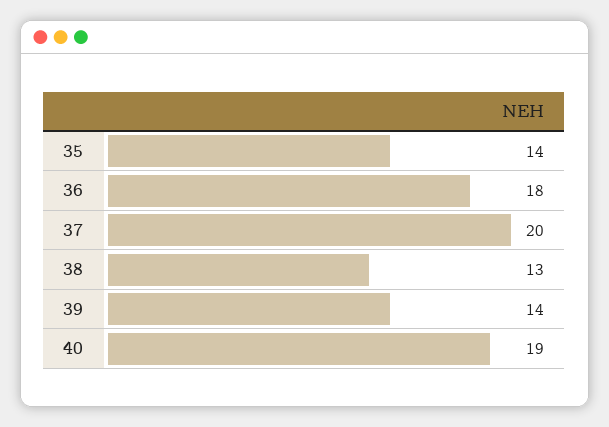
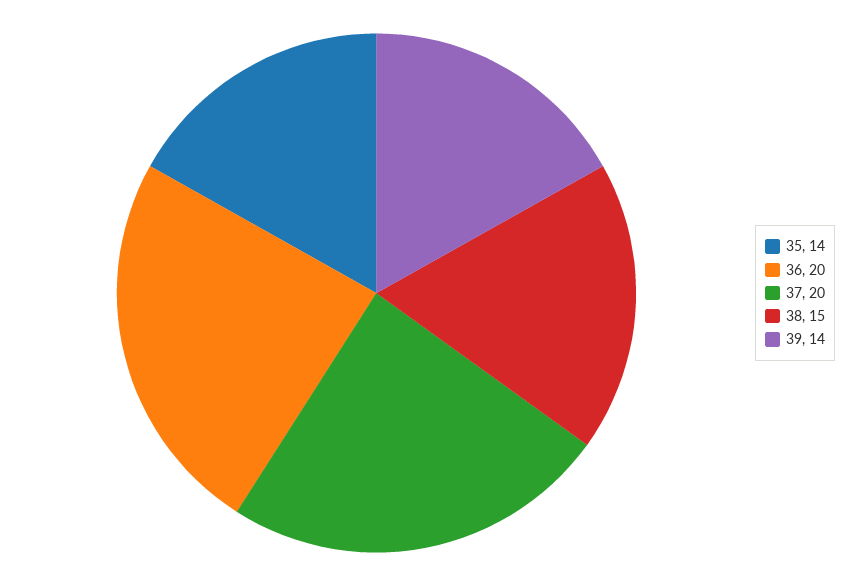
  {
    "35": 14,
-   "36": 18,
+   "36": 20,
    "37": 20,
-   "38": 13,
+   "38": 15,
-   "39": 14,
+   "39": 14
-   "40": 19
  }

